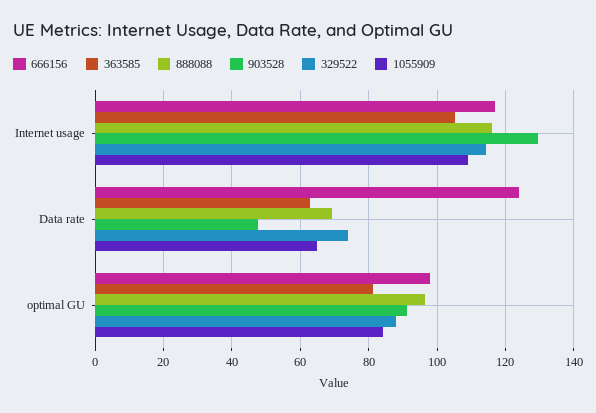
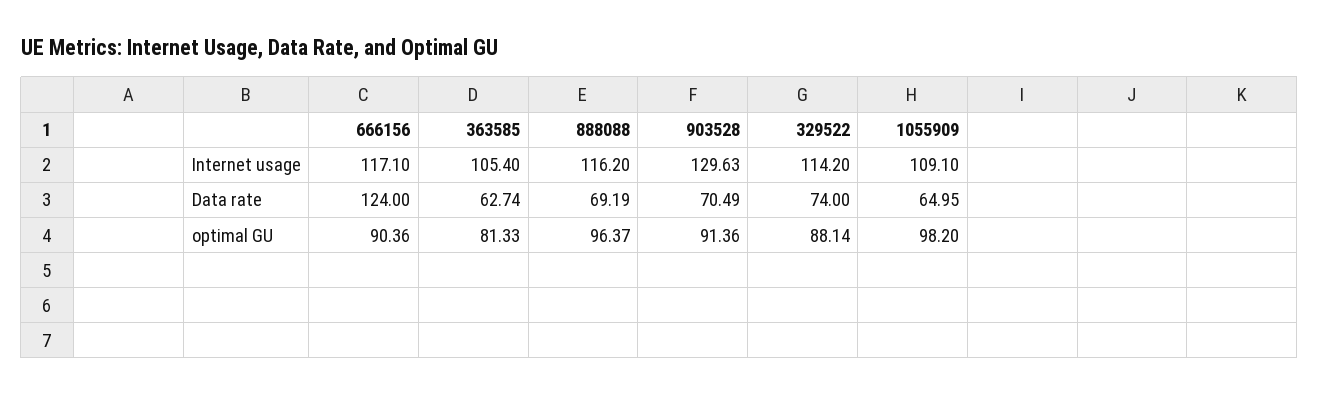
  {
    "666156": {
      "Internet usage": 117.1,
      "Data rate": 124,
-     "optimal GU": 98
+     "optimal GU": 90.36
    },
    "363585": {
      "Internet usage": 105.4,
      "Data rate": 62.74,
      "optimal GU": 81.33
    },
    "888088": {
      "Internet usage": 116.2,
      "Data rate": 69.19,
      "optimal GU": 96.37
    },
    "903528": {
      "Internet usage": 129.63,
-     "Data rate": 48,
+     "Data rate": 70.49,
      "optimal GU": 91.36
    },
    "329522": {
      "Internet usage": 114.2,
      "Data rate": 74,
      "optimal GU": 88.14
    },
    "1055909": {
      "Internet usage": 109.1,
      "Data rate": 64.95,
-     "optimal GU": 84
+     "optimal GU": 98.2
    }
  }

